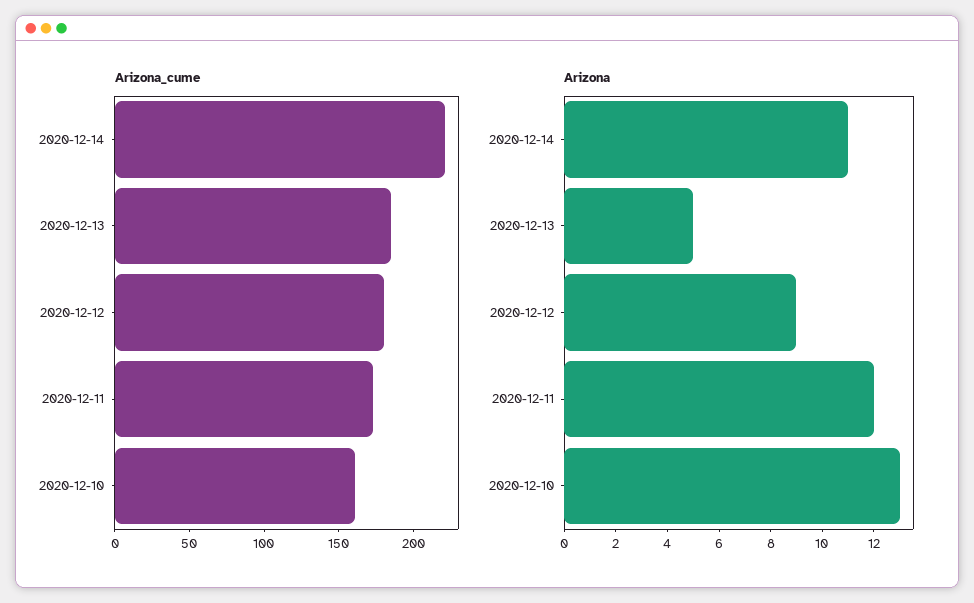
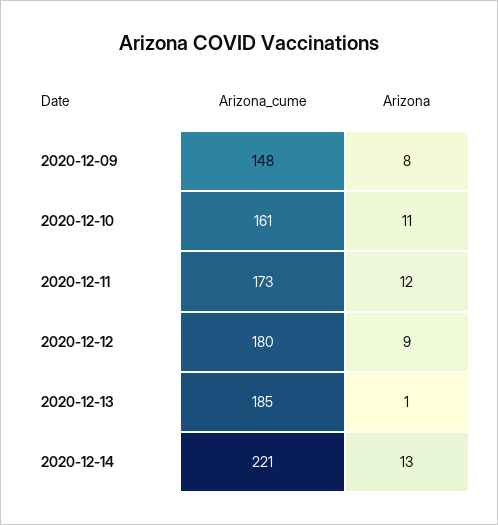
  {
    "Arizona_cume": {
      "2020-12-14": 221,
      "2020-12-13": 185,
      "2020-12-12": 180,
      "2020-12-11": 173,
-     "2020-12-10": 161
+     "2020-12-10": 161,
+     "2020-12-09": 148
    },
    "Arizona": {
-     "2020-12-14": 11,
+     "2020-12-14": 13,
-     "2020-12-13": 5,
+     "2020-12-13": 1,
      "2020-12-12": 9,
      "2020-12-11": 12,
-     "2020-12-10": 13
+     "2020-12-10": 11,
+     "2020-12-09": 8
    }
  }

